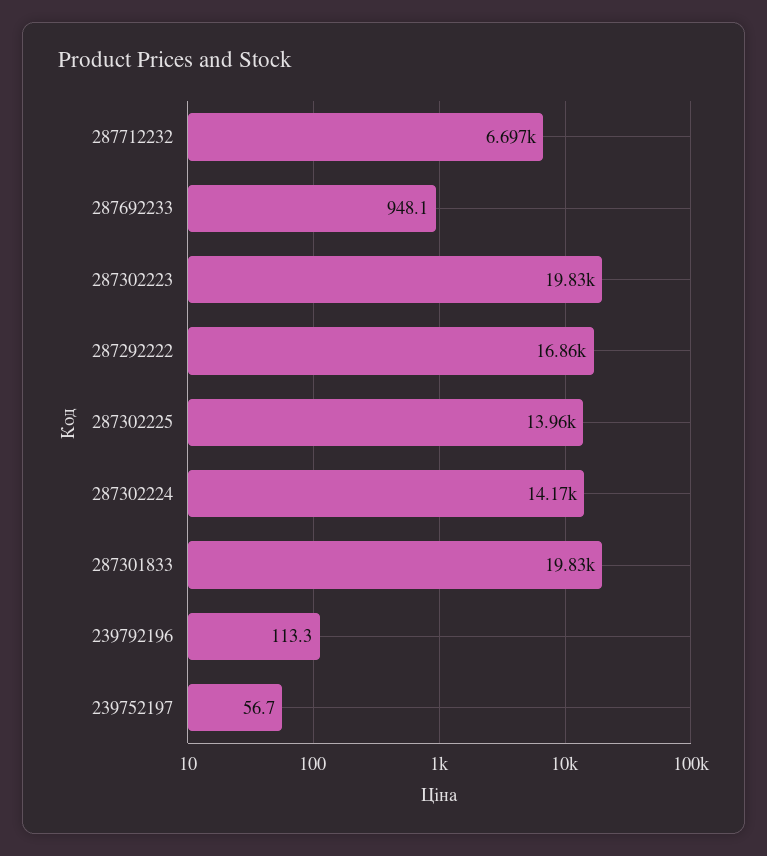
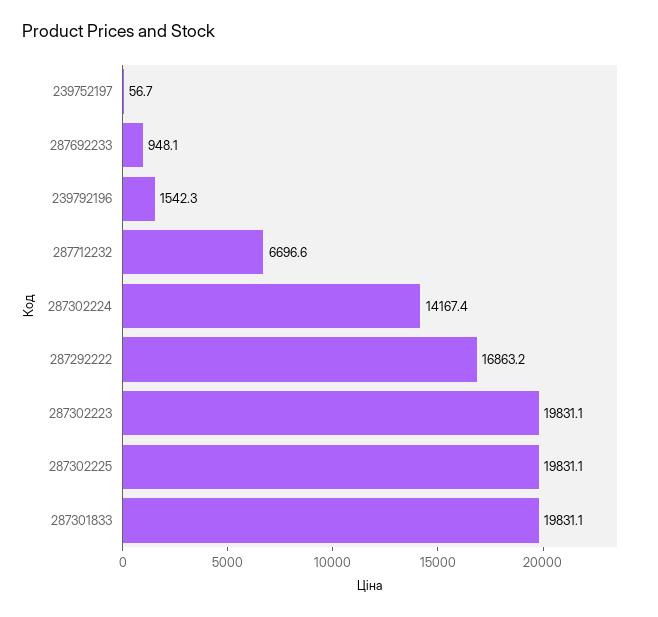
  {
    "287712232": 6696.6,
    "287692233": 948.1,
    "287302223": 19831.1,
    "287292222": 16863.2,
-   "287302225": 13960,
+   "287302225": 19831.1,
    "287302224": 14167.4,
    "287301833": 19831.1,
-   "239792196": 113.3,
+   "239792196": 1542.3,
    "239752197": 56.7
  }

